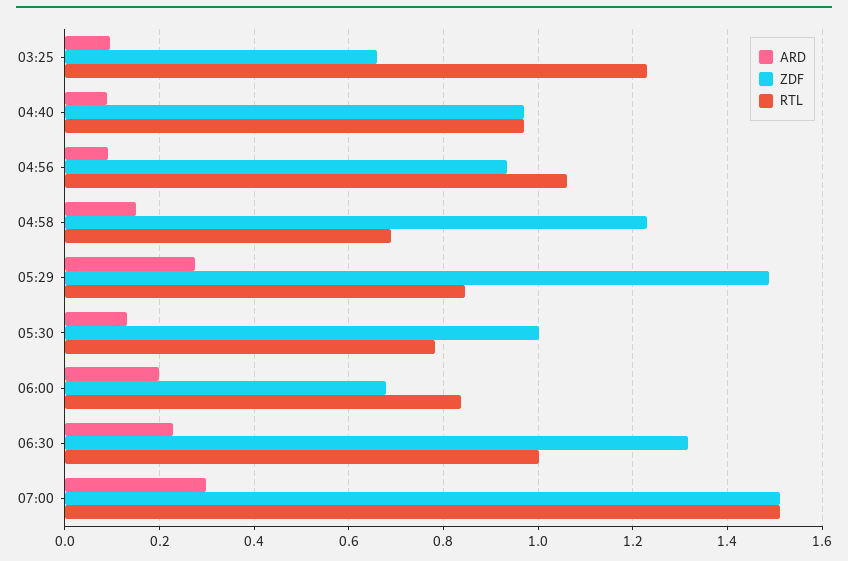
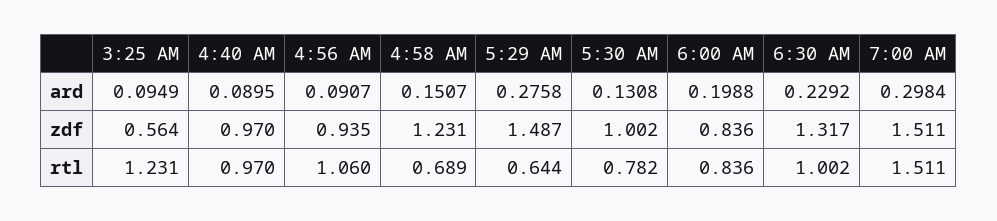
  {
    "ARD": {
      "03:25": 0.0949,
      "04:40": 0.0895,
      "04:56": 0.0907,
      "04:58": 0.1507,
      "05:29": 0.2758,
      "05:30": 0.1308,
      "06:00": 0.1988,
      "06:30": 0.2292,
      "07:00": 0.2984
    },
    "ZDF": {
-     "03:25": 0.66,
+     "03:25": 0.564,
      "04:40": 0.97,
      "04:56": 0.935,
      "04:58": 1.231,
      "05:29": 1.487,
      "05:30": 1.002,
-     "06:00": 0.68,
+     "06:00": 0.836,
      "06:30": 1.317,
      "07:00": 1.511
    },
    "RTL": {
      "03:25": 1.231,
      "04:40": 0.97,
      "04:56": 1.06,
      "04:58": 0.689,
-     "05:29": 0.84,
+     "05:29": 0.644,
      "05:30": 0.782,
      "06:00": 0.836,
      "06:30": 1.002,
      "07:00": 1.511
    }
  }

